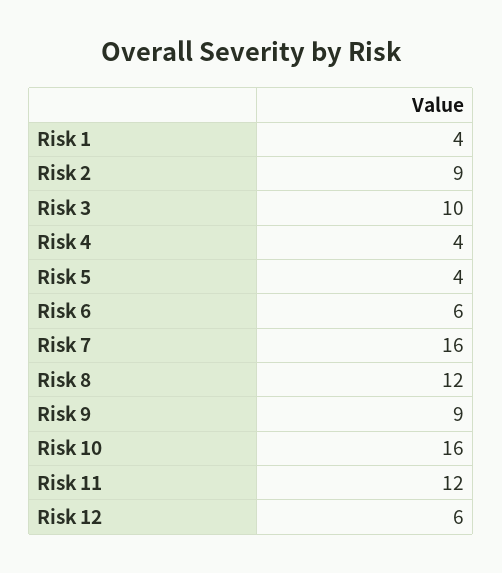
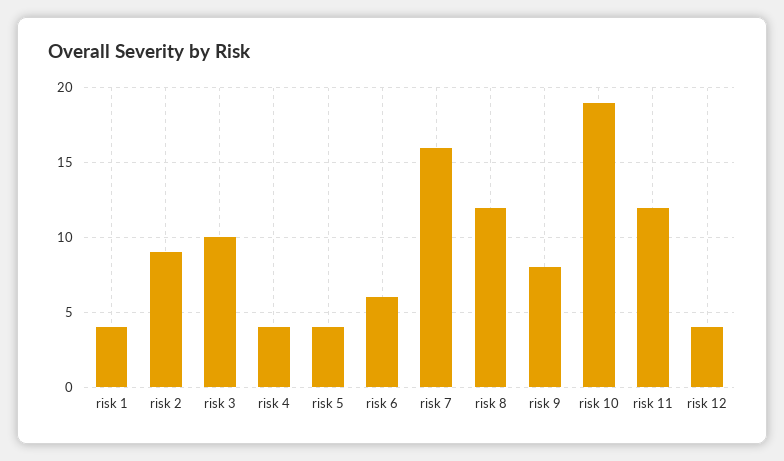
  {
    "Risk 1": 4,
    "Risk 2": 9,
    "Risk 3": 10,
    "Risk 4": 4,
    "Risk 5": 4,
    "Risk 6": 6,
    "Risk 7": 16,
    "Risk 8": 12,
-   "Risk 9": 9,
+   "Risk 9": 8,
-   "Risk 10": 16,
+   "Risk 10": 19,
    "Risk 11": 12,
-   "Risk 12": 6
+   "Risk 12": 4
  }

